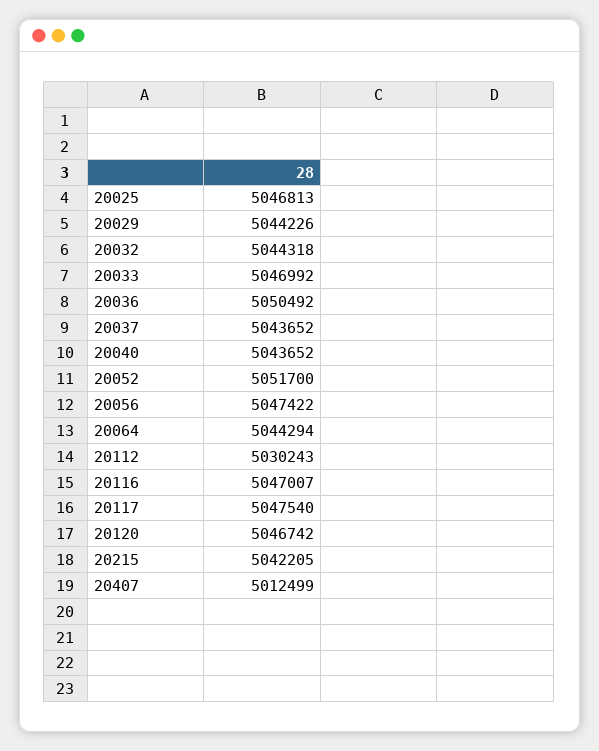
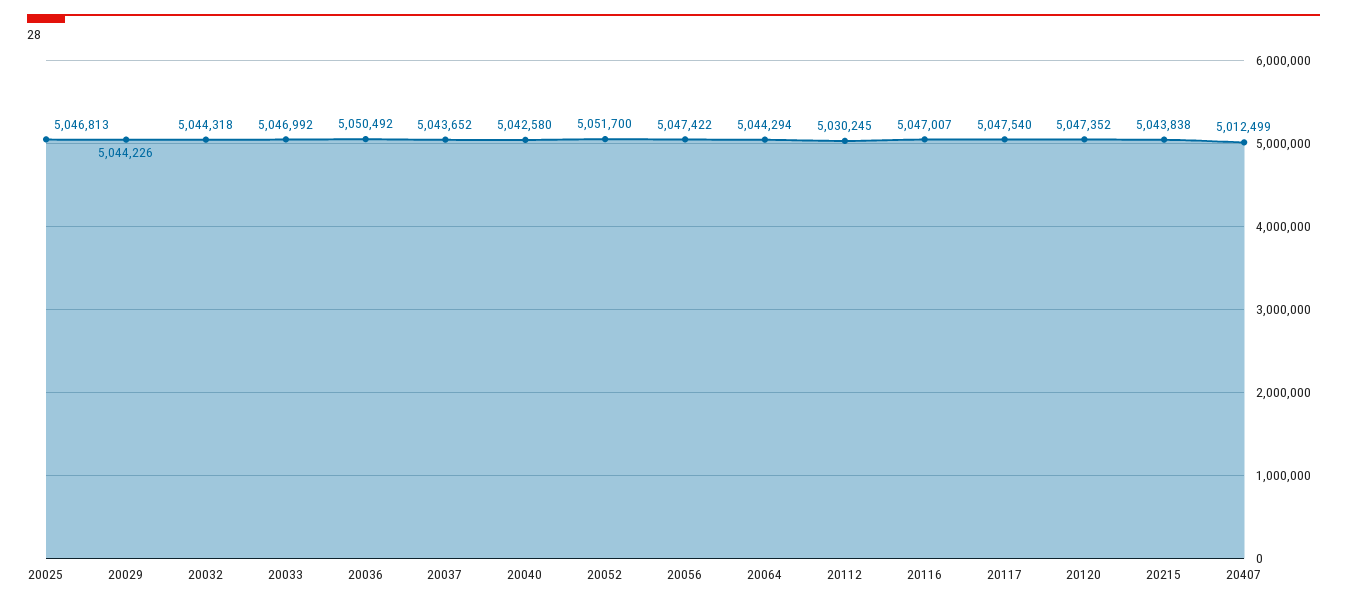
  {
    "20025": 5046813,
    "20029": 5044226,
    "20032": 5044318,
    "20033": 5046992,
    "20036": 5050492,
    "20037": 5043652,
-   "20040": 5043652,
+   "20040": 5042580,
    "20052": 5051700,
    "20056": 5047422,
    "20064": 5044294,
-   "20112": 5030243,
+   "20112": 5030245,
    "20116": 5047007,
    "20117": 5047540,
-   "20120": 5046742,
+   "20120": 5047352,
-   "20215": 5042205,
+   "20215": 5043838,
    "20407": 5012499
  }

